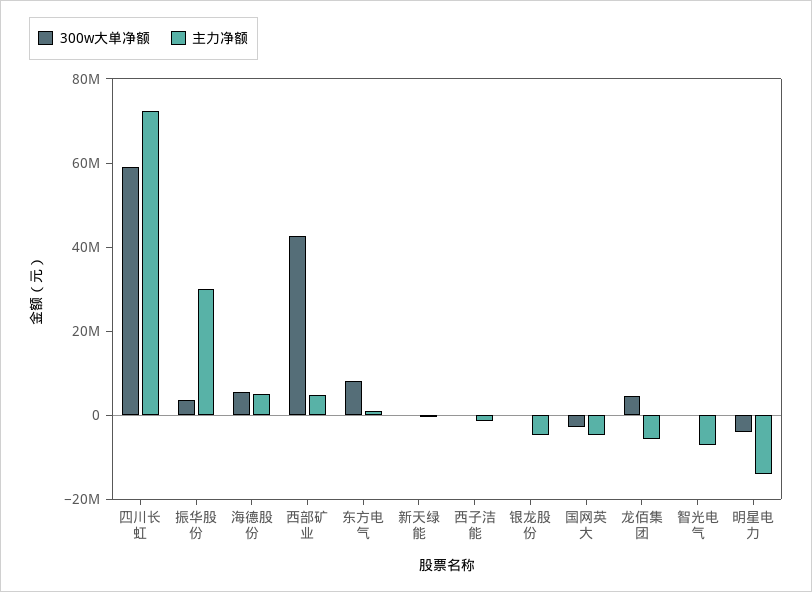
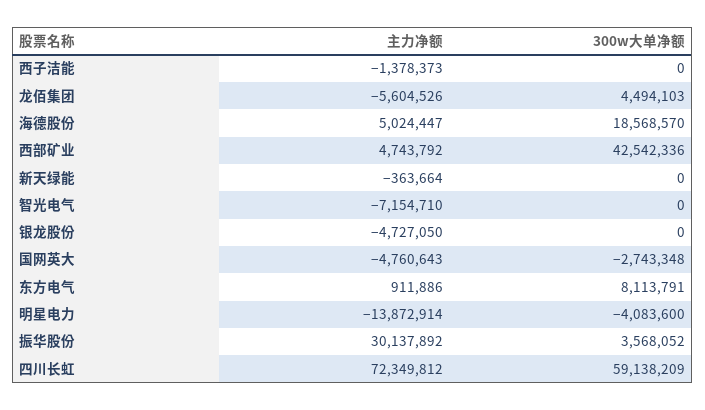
  {
    "300w大单净额": {
      "四川长虹": 59138209,
      "振华股份": 3568052,
-     "海德股份": 5000000,
+     "海德股份": 18568570,
      "西部矿业": 42542336,
      "东方电气": 8113791,
      "新天绿能": 0,
      "西子洁能": 0,
      "银龙股份": 0,
      "国网英大": -2743348,
      "龙佰集团": 4494103,
      "智光电气": 0,
      "明星电力": -4083600
    },
    "主力净额": {
      "四川长虹": 72349812,
      "振华股份": 30137892,
      "海德股份": 5024447,
      "西部矿业": 4743792,
      "东方电气": 911886,
      "新天绿能": -363664,
      "西子洁能": -1378373,
      "银龙股份": -4727050,
      "国网英大": -4760643,
      "龙佰集团": -5604526,
      "智光电气": -7154710,
      "明星电力": -13872914
    }
  }

